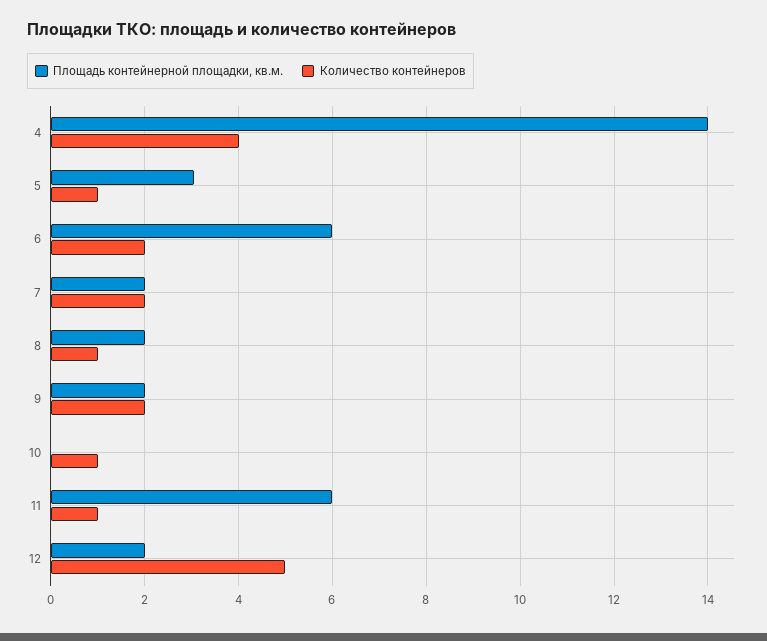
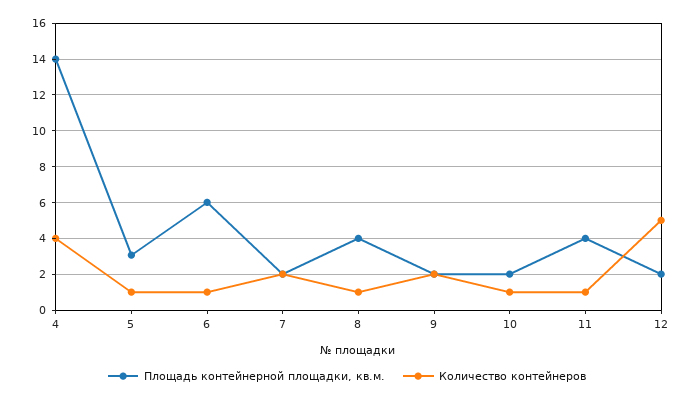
  {
    "Площадь контейнерной площадки, кв.м.": {
      "4": 14,
      "5": 3,
      "6": 6,
      "7": 2,
-     "8": 2,
+     "8": 4,
      "9": 2,
-     "10": 0,
+     "10": 2,
-     "11": 6,
+     "11": 4,
      "12": 2
    },
    "Количество контейнеров": {
      "4": 4,
      "5": 1,
-     "6": 2,
+     "6": 1,
      "7": 2,
      "8": 1,
      "9": 2,
      "10": 1,
      "11": 1,
      "12": 5
    }
  }

